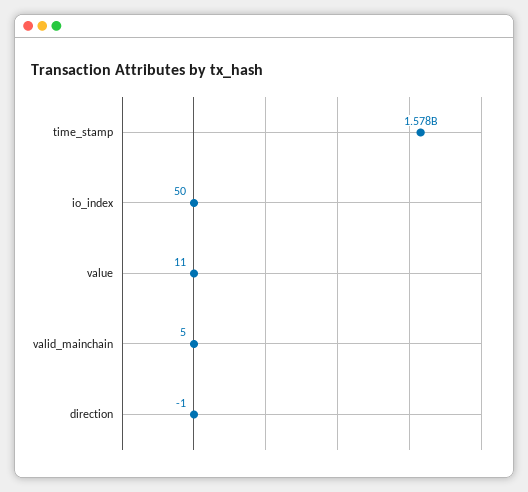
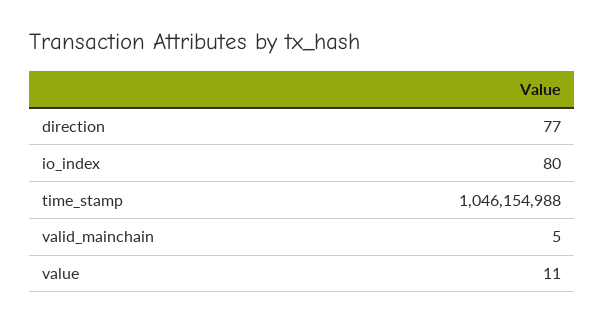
  {
-   "time_stamp": 1578000000,
+   "time_stamp": 1046154988,
-   "io_index": 50,
+   "io_index": 80,
    "value": 11,
    "valid_mainchain": 5,
-   "direction": -1
+   "direction": 77
  }

